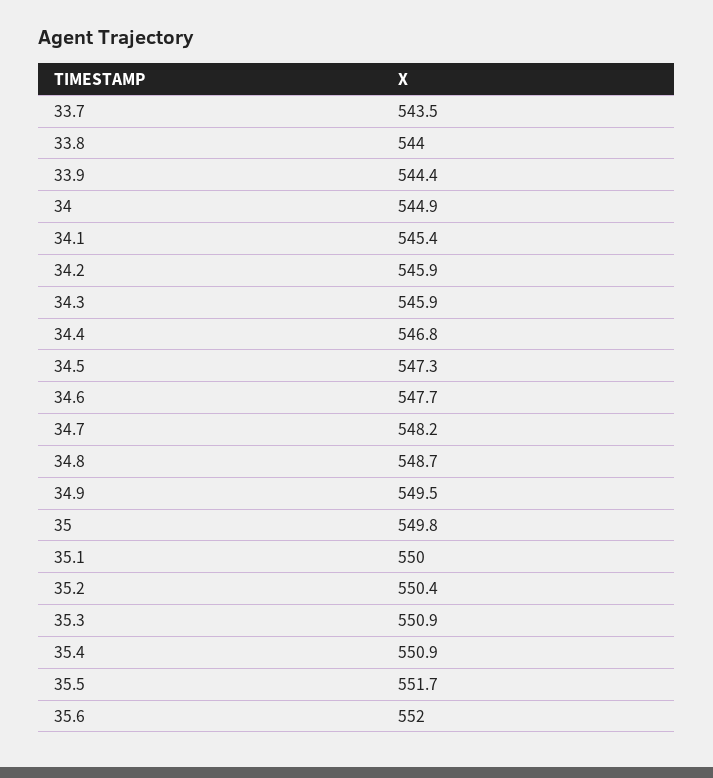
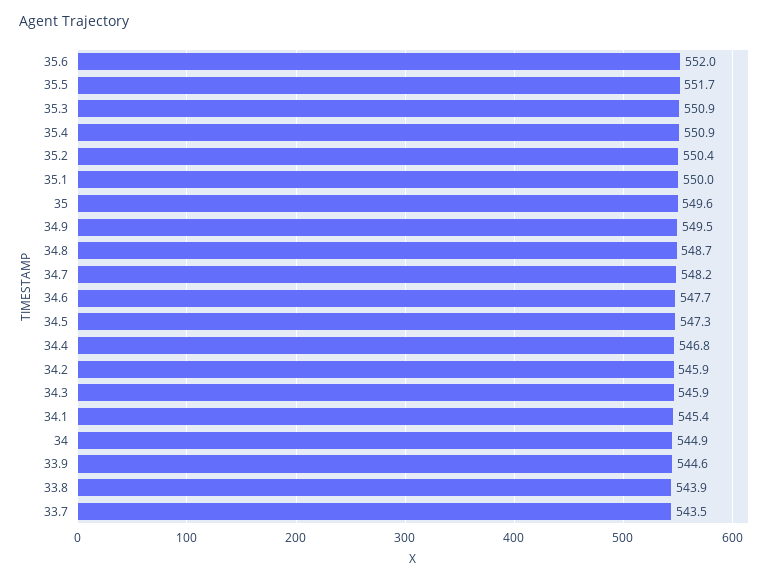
  {
    "33.7": 543.5,
-   "33.8": 544,
+   "33.8": 543.9,
-   "33.9": 544.4,
+   "33.9": 544.6,
    "34": 544.9,
    "34.1": 545.4,
    "34.2": 545.9,
    "34.3": 545.9,
    "34.4": 546.8,
    "34.5": 547.3,
    "34.6": 547.7,
    "34.7": 548.2,
    "34.8": 548.7,
    "34.9": 549.5,
-   "35": 549.8,
+   "35": 549.6,
    "35.1": 550,
    "35.2": 550.4,
    "35.3": 550.9,
    "35.4": 550.9,
    "35.5": 551.7,
    "35.6": 552
  }

